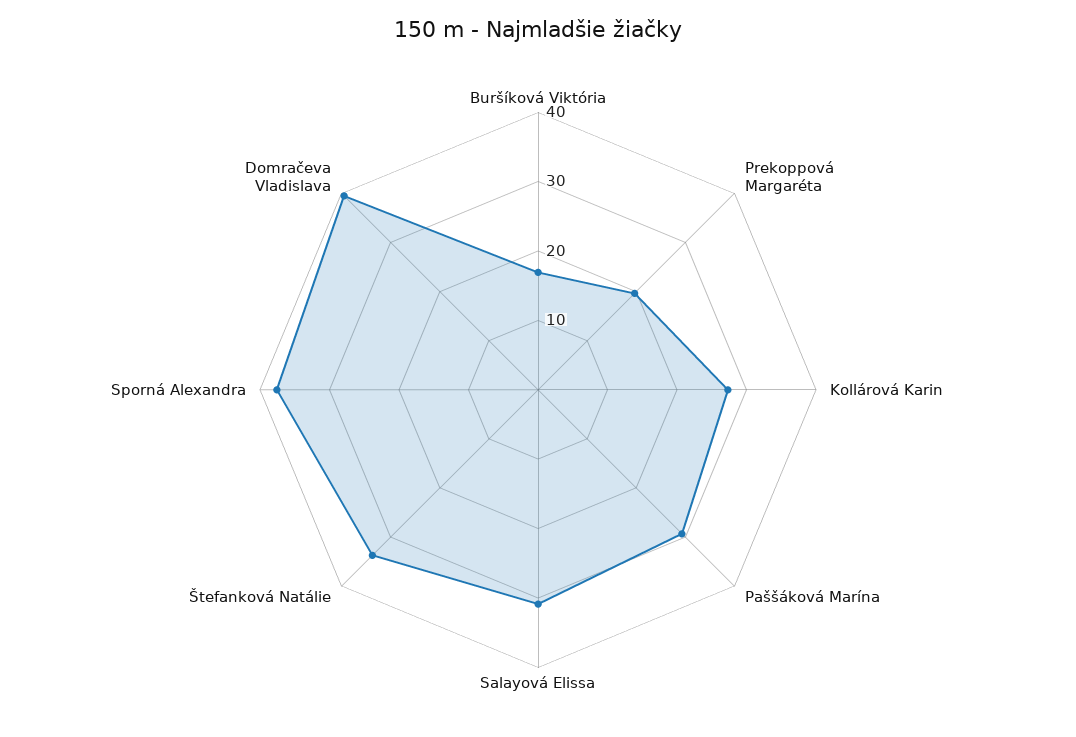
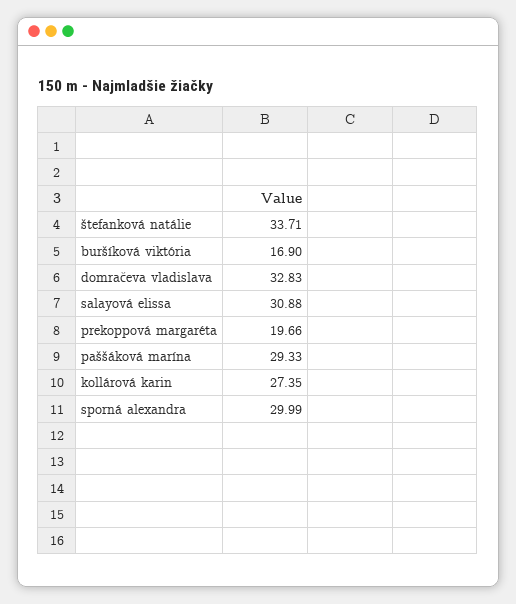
  {
    "Buršíková Viktória": 16.9,
    "Prekoppová Margaréta": 19.66,
    "Kollárová Karin": 27.35,
    "Paššáková Marína": 29.33,
    "Salayová Elissa": 30.88,
    "Štefanková Natálie": 33.71,
-   "Sporná Alexandra": 38,
+   "Sporná Alexandra": 29.99,
-   "Domračeva Vladislava": 40
+   "Domračeva Vladislava": 32.83
  }

